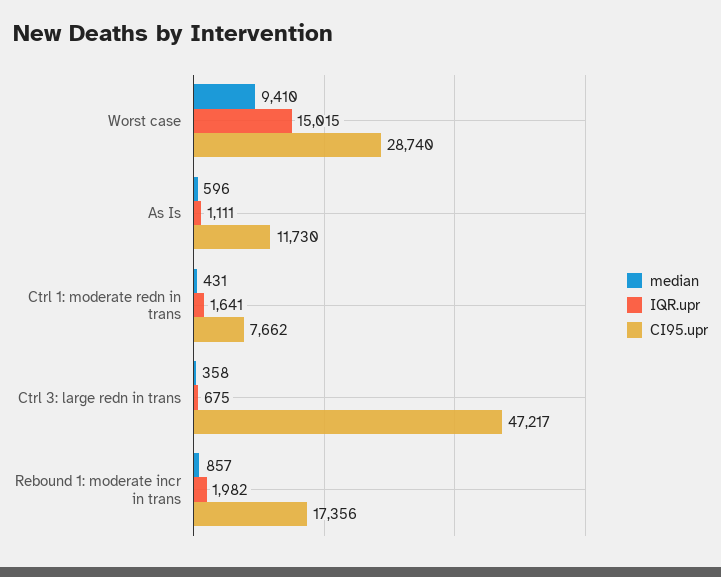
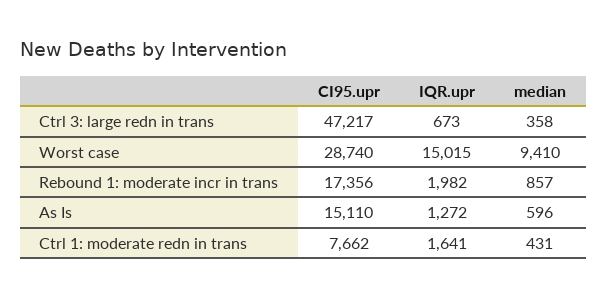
  {
    "median": {
      "Worst case": 9410,
      "As Is": 596,
      "Ctrl 1: moderate redn in trans": 431,
      "Ctrl 3: large redn in trans": 358,
      "Rebound 1: moderate incr in trans": 857
    },
    "IQR.upr": {
      "Worst case": 15015,
-     "As Is": 1111,
+     "As Is": 1272,
      "Ctrl 1: moderate redn in trans": 1641,
-     "Ctrl 3: large redn in trans": 675,
+     "Ctrl 3: large redn in trans": 673,
      "Rebound 1: moderate incr in trans": 1982
    },
    "CI95.upr": {
      "Worst case": 28740,
-     "As Is": 11730,
+     "As Is": 15110,
      "Ctrl 1: moderate redn in trans": 7662,
      "Ctrl 3: large redn in trans": 47217,
      "Rebound 1: moderate incr in trans": 17356
    }
  }

